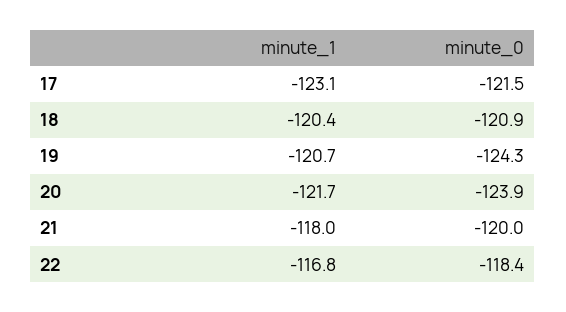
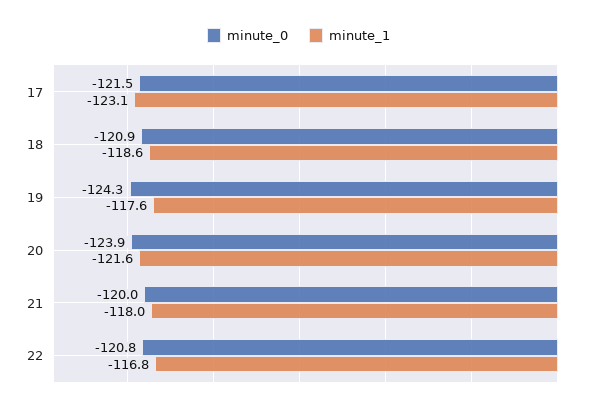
  {
    "minute_1": {
      "17": -123.1,
-     "18": -120.4,
+     "18": -118.6,
-     "19": -120.7,
+     "19": -117.6,
-     "20": -121.7,
+     "20": -121.6,
      "21": -118,
      "22": -116.8
    },
    "minute_0": {
      "17": -121.5,
      "18": -120.9,
      "19": -124.3,
      "20": -123.9,
      "21": -120,
-     "22": -118.4
+     "22": -120.8
    }
  }

